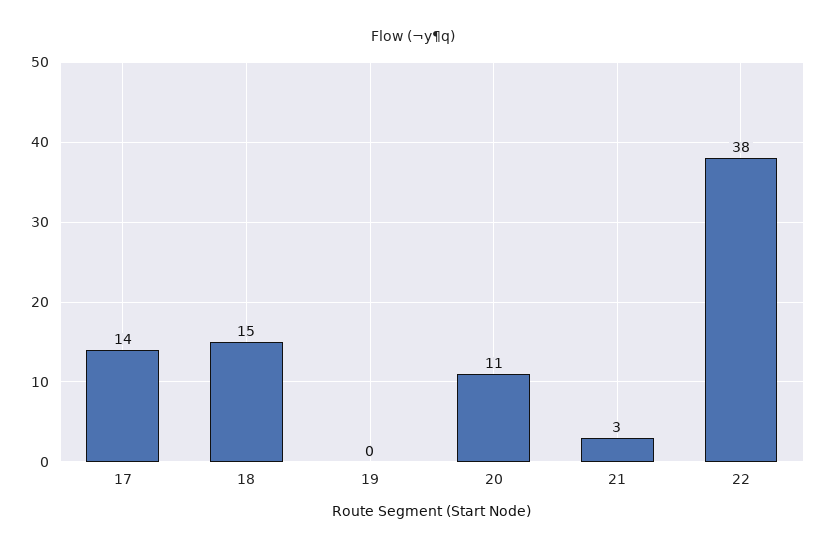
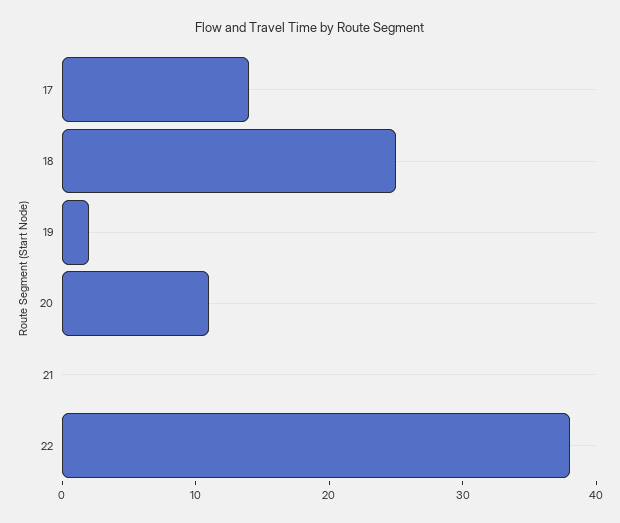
  {
    "17": 14,
-   "18": 15,
+   "18": 25,
-   "19": 0,
+   "19": 2,
    "20": 11,
-   "21": 3,
+   "21": 0,
    "22": 38
  }

